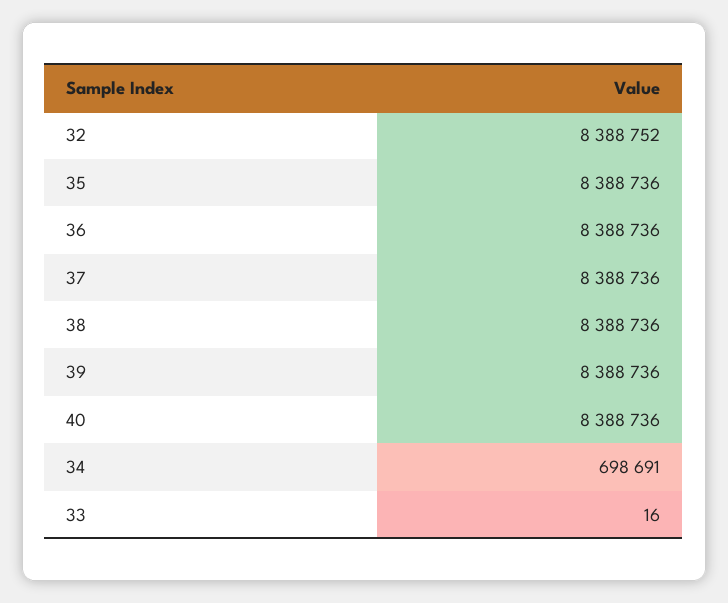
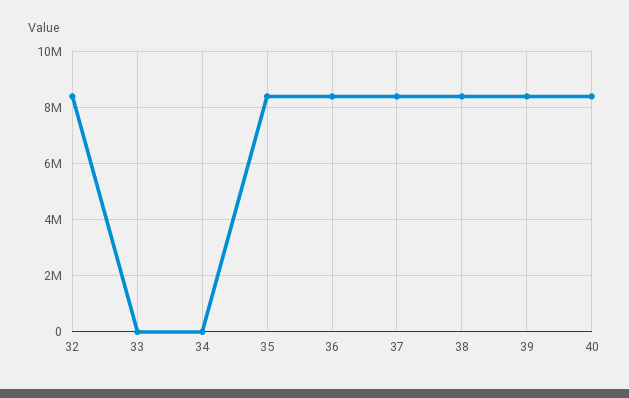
  {
    "32": 8388752,
    "35": 8388736,
    "36": 8388736,
    "37": 8388736,
    "38": 8388736,
    "39": 8388736,
    "40": 8388736,
-   "34": 698691,
+   "34": 0,
    "33": 16
  }

